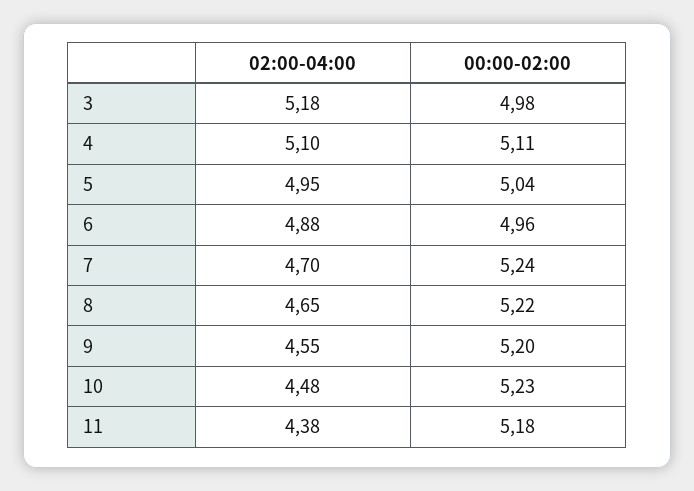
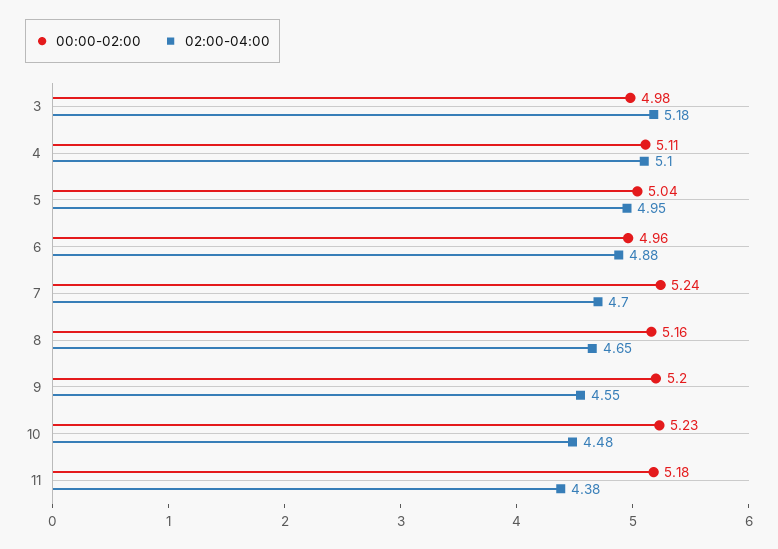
  {
    "02:00-04:00": {
      "3": 5.18,
      "4": 5.1,
      "5": 4.95,
      "6": 4.88,
      "7": 4.7,
      "8": 4.65,
      "9": 4.55,
      "10": 4.48,
      "11": 4.38
    },
    "00:00-02:00": {
      "3": 4.98,
      "4": 5.11,
      "5": 5.04,
      "6": 4.96,
      "7": 5.24,
-     "8": 5.22,
+     "8": 5.16,
      "9": 5.2,
      "10": 5.23,
      "11": 5.18
    }
  }

